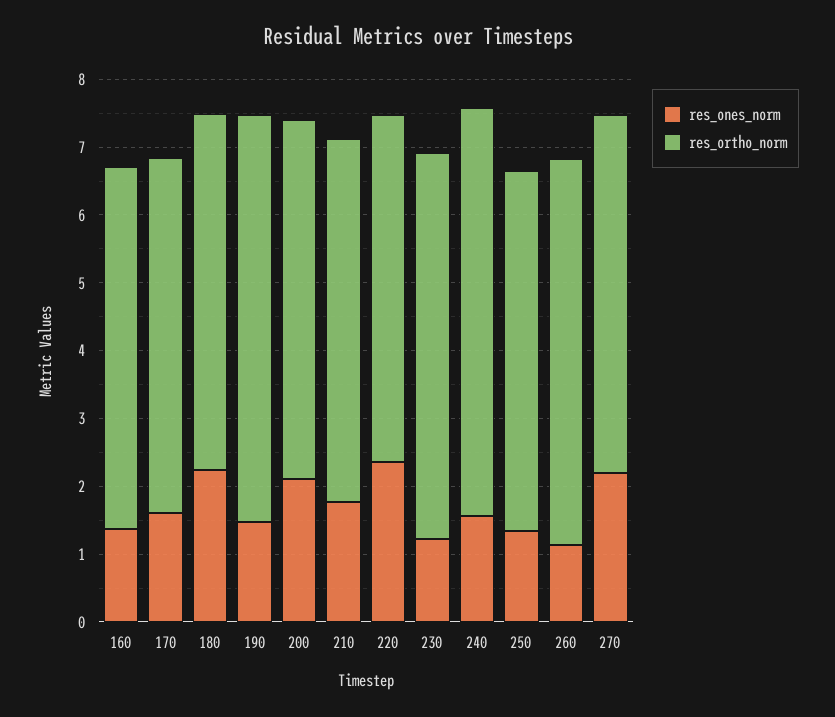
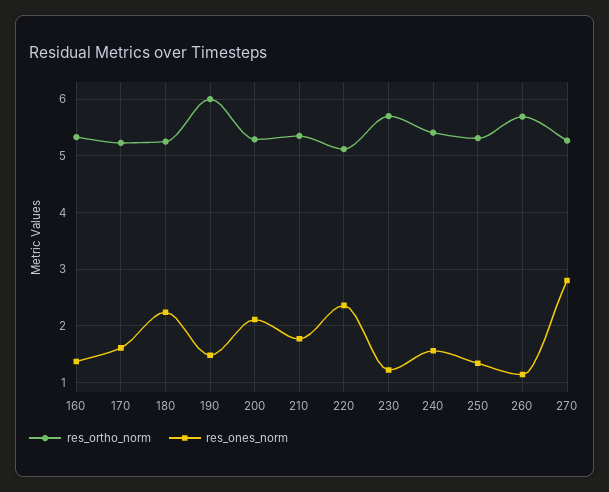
  {
    "res_ones_norm": {
      "160": 1.4,
      "170": 1.6,
      "180": 2.2,
      "190": 1.4,
      "200": 2.2,
      "210": 1.8,
      "220": 2.4,
      "230": 1.2,
      "240": 1.6,
      "250": 1.4,
      "260": 1.2,
-     "270": 2.2
+     "270": 2.8
    },
    "res_ortho_norm": {
      "160": 5.4,
      "170": 5.2,
      "180": 5.2,
      "190": 6,
      "200": 5.2,
      "210": 5.4,
      "220": 5.2,
      "230": 5.8,
-     "240": 6,
+     "240": 5.4,
      "250": 5.4,
      "260": 5.6,
      "270": 5.2
    }
  }

